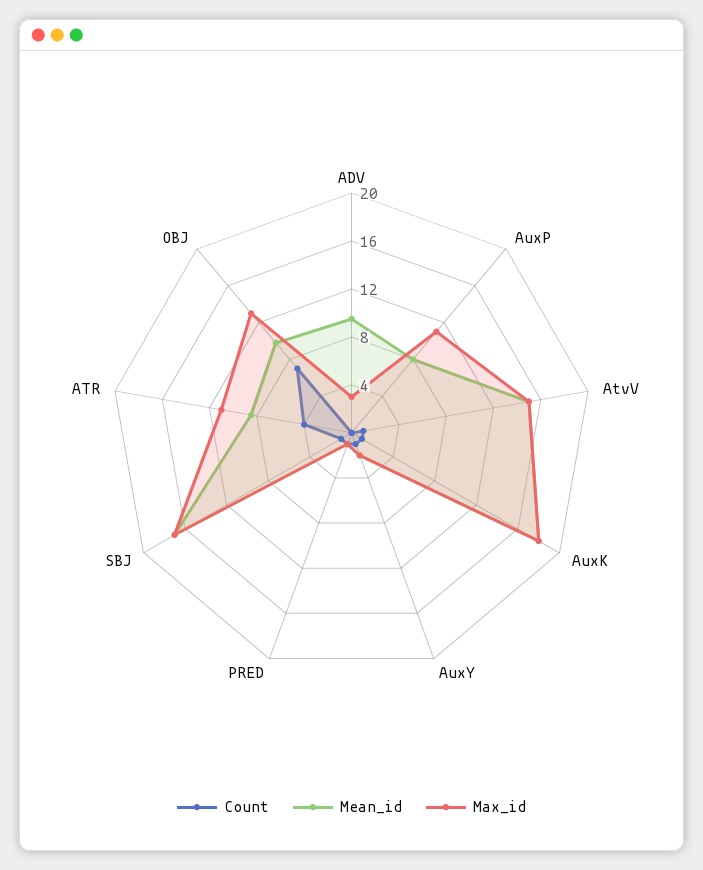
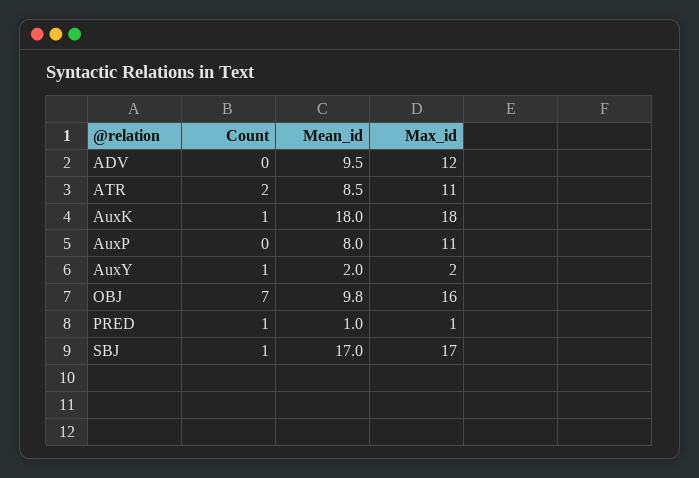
  {
    "Count": {
      "ADV": 0,
      "AuxP": 0,
-     "AtvV": 1,
      "AuxK": 1,
      "AuxY": 1,
      "PRED": 1,
      "SBJ": 1,
-     "ATR": 4,
+     "ATR": 2,
      "OBJ": 7
    },
    "Mean_id": {
      "ADV": 9.5,
      "AuxP": 8,
-     "AtvV": 15,
      "AuxK": 18,
      "AuxY": 2,
      "PRED": 1,
      "SBJ": 17,
      "ATR": 8.5,
      "OBJ": 9.8
    },
    "Max_id": {
-     "ADV": 3,
+     "ADV": 12,
      "AuxP": 11,
-     "AtvV": 15,
      "AuxK": 18,
      "AuxY": 2,
      "PRED": 1,
      "SBJ": 17,
      "ATR": 11,
-     "OBJ": 13
+     "OBJ": 16
    }
  }

